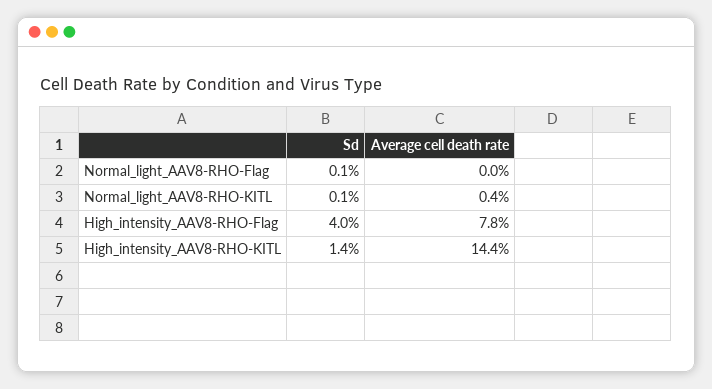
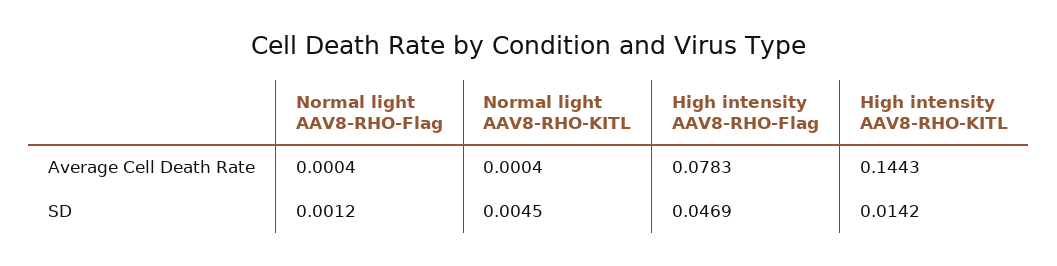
  {
    "Sd": {
      "Normal_light_AAV8-RHO-Flag": 0.0012,
-     "Normal_light_AAV8-RHO-KITL": 0.001,
+     "Normal_light_AAV8-RHO-KITL": 0.0045,
-     "High_intensity_AAV8-RHO-Flag": 0.04,
+     "High_intensity_AAV8-RHO-Flag": 0.0469,
      "High_intensity_AAV8-RHO-KITL": 0.0142
    },
    "Average cell death rate": {
      "Normal_light_AAV8-RHO-Flag": 0.0004,
-     "Normal_light_AAV8-RHO-KITL": 0.004,
+     "Normal_light_AAV8-RHO-KITL": 0.0004,
      "High_intensity_AAV8-RHO-Flag": 0.0783,
      "High_intensity_AAV8-RHO-KITL": 0.1443
    }
  }

